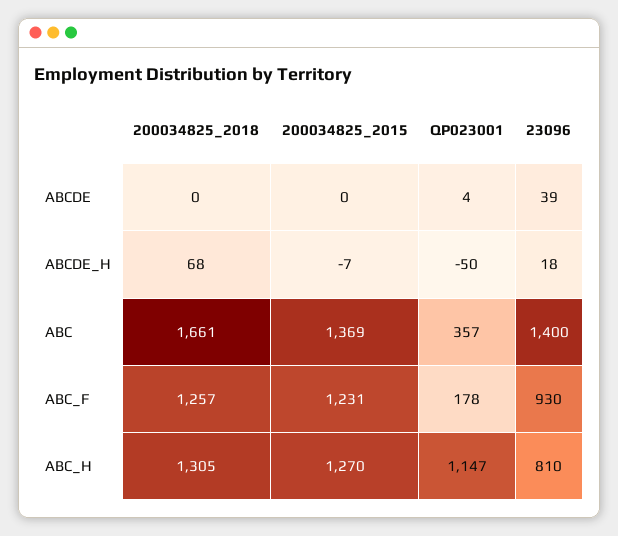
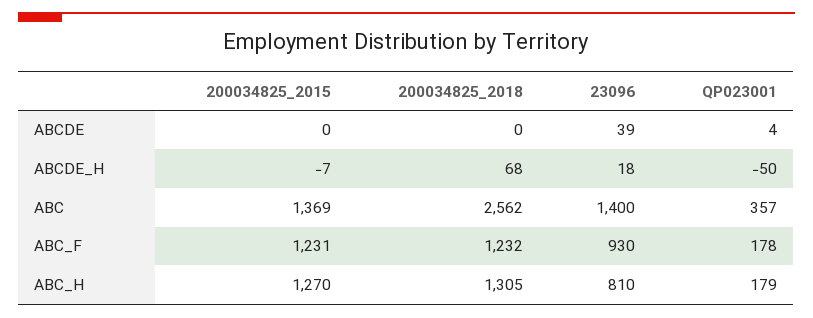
  {
    "200034825_2018": {
      "ABCDE": 0,
      "ABCDE_H": 68,
-     "ABC": 1661,
+     "ABC": 2562,
-     "ABC_F": 1257,
+     "ABC_F": 1232,
      "ABC_H": 1305
    },
    "200034825_2015": {
      "ABCDE": 0,
      "ABCDE_H": -7,
      "ABC": 1369,
      "ABC_F": 1231,
      "ABC_H": 1270
    },
    "QP023001": {
      "ABCDE": 4,
      "ABCDE_H": -50,
      "ABC": 357,
      "ABC_F": 178,
-     "ABC_H": 1147
+     "ABC_H": 179
    },
    "23096": {
      "ABCDE": 39,
      "ABCDE_H": 18,
      "ABC": 1400,
      "ABC_F": 930,
      "ABC_H": 810
    }
  }

